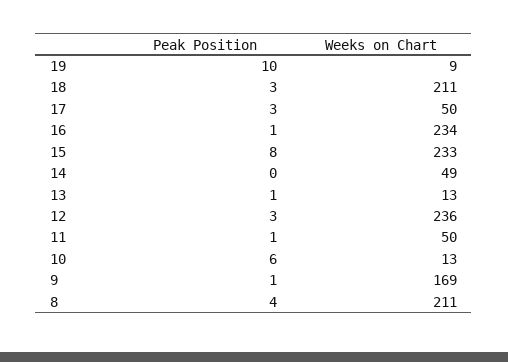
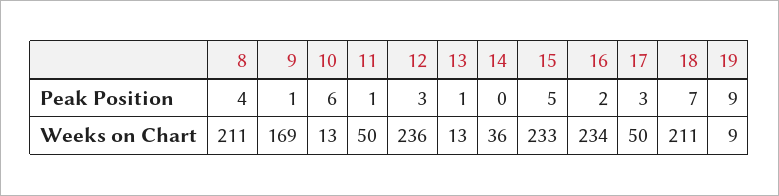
  {
    "Peak Position": {
-     "19": 10,
+     "19": 9,
-     "18": 3,
+     "18": 7,
      "17": 3,
-     "16": 1,
+     "16": 2,
-     "15": 8,
+     "15": 5,
      "14": 0,
      "13": 1,
      "12": 3,
      "11": 1,
      "10": 6,
      "9": 1,
      "8": 4
    },
    "Weeks on Chart": {
      "19": 9,
      "18": 211,
      "17": 50,
      "16": 234,
      "15": 233,
-     "14": 49,
+     "14": 36,
      "13": 13,
      "12": 236,
      "11": 50,
      "10": 13,
      "9": 169,
      "8": 211
    }
  }

